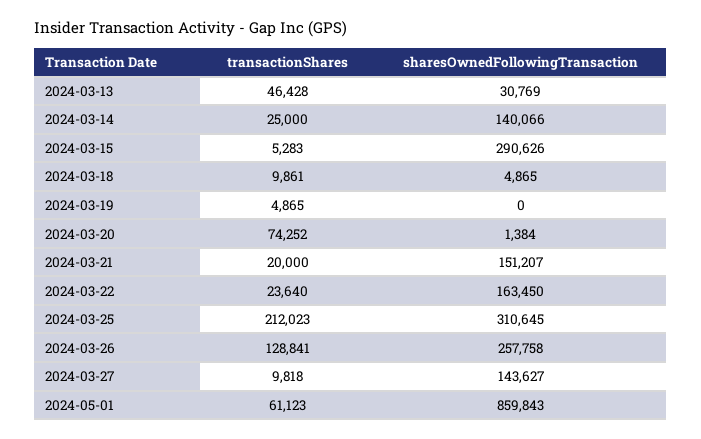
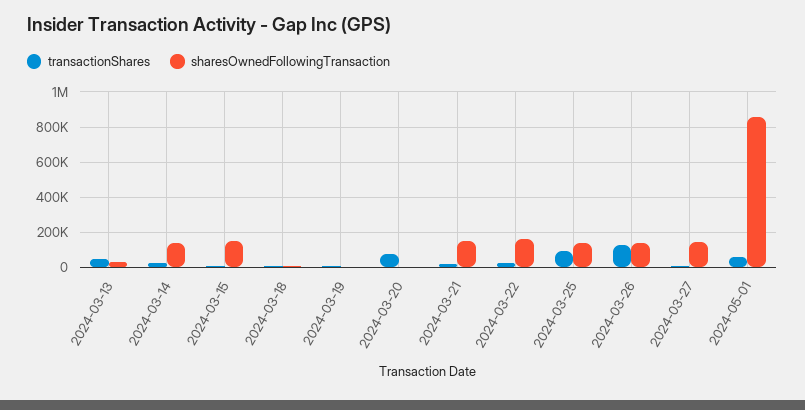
  {
    "transactionShares": {
      "2024-03-13": 46428,
      "2024-03-14": 25000,
      "2024-03-15": 5283,
      "2024-03-18": 9861,
      "2024-03-19": 4865,
      "2024-03-20": 74252,
      "2024-03-21": 20000,
      "2024-03-22": 23640,
-     "2024-03-25": 212023,
+     "2024-03-25": 100000,
      "2024-03-26": 128841,
      "2024-03-27": 9818,
      "2024-05-01": 61123
    },
    "sharesOwnedFollowingTransaction": {
      "2024-03-13": 30769,
      "2024-03-14": 140066,
-     "2024-03-15": 290626,
+     "2024-03-15": 150000,
      "2024-03-18": 4865,
      "2024-03-19": 0,
      "2024-03-20": 1384,
      "2024-03-21": 151207,
      "2024-03-22": 163450,
-     "2024-03-25": 310645,
+     "2024-03-25": 150000,
-     "2024-03-26": 257758,
+     "2024-03-26": 150000,
      "2024-03-27": 143627,
      "2024-05-01": 859843
    }
  }

